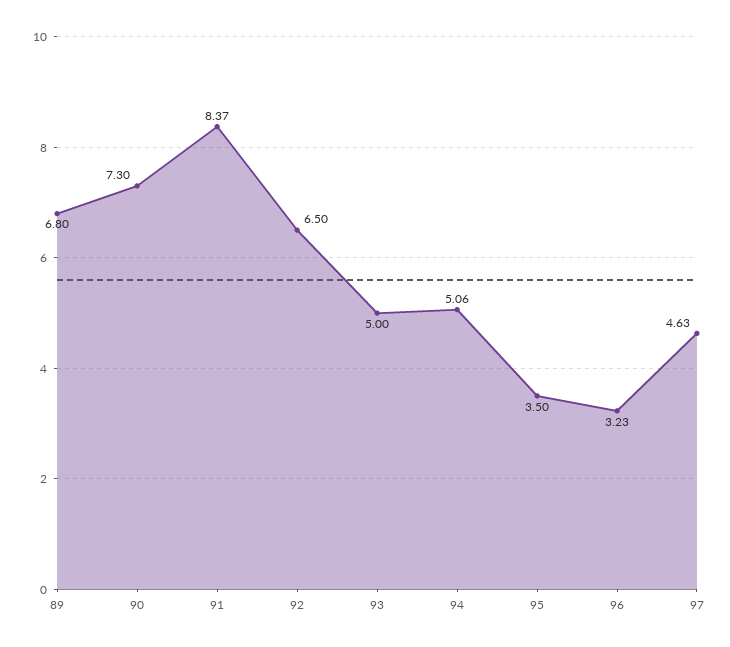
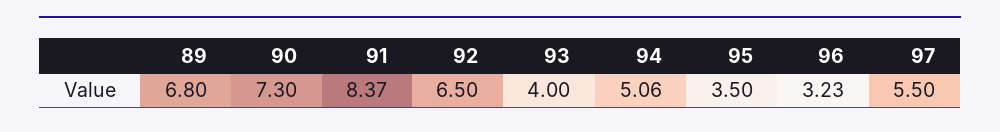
  {
    "89": 6.8,
    "90": 7.3,
    "91": 8.37,
    "92": 6.5,
-   "93": 5,
+   "93": 4,
    "94": 5.06,
    "95": 3.5,
    "96": 3.23,
-   "97": 4.63
+   "97": 5.5
  }

